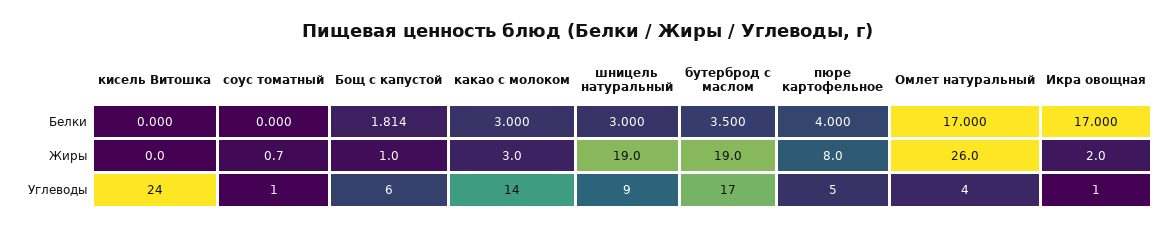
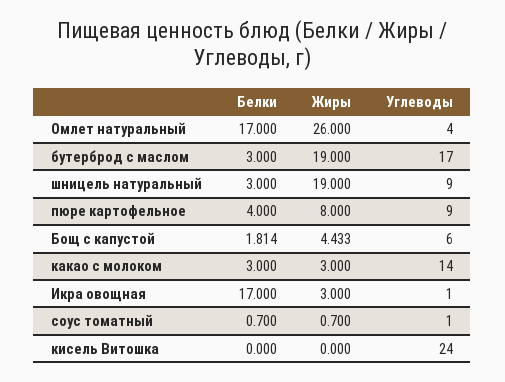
  {
    "кисель Витошка": {
      "Белки": 0,
      "Жиры": 0,
      "Углеводы": 24
    },
    "соус томатный": {
-     "Белки": 0,
+     "Белки": 0.7,
      "Жиры": 0.7,
      "Углеводы": 1
    },
    "Бощ с капустой": {
      "Белки": 1.814,
-     "Жиры": 1,
+     "Жиры": 4.433,
      "Углеводы": 6
    },
    "какао с молоком": {
      "Белки": 3,
      "Жиры": 3,
      "Углеводы": 14
    },
    "шницель натуральный": {
      "Белки": 3,
      "Жиры": 19,
      "Углеводы": 9
    },
    "бутерброд с маслом": {
-     "Белки": 3.5,
+     "Белки": 3,
      "Жиры": 19,
      "Углеводы": 17
    },
    "пюре картофельное": {
      "Белки": 4,
      "Жиры": 8,
-     "Углеводы": 5
+     "Углеводы": 9
    },
    "Омлет натуральный": {
      "Белки": 17,
      "Жиры": 26,
      "Углеводы": 4
    },
    "Икра овощная": {
      "Белки": 17,
-     "Жиры": 2,
+     "Жиры": 3,
      "Углеводы": 1
    }
  }

